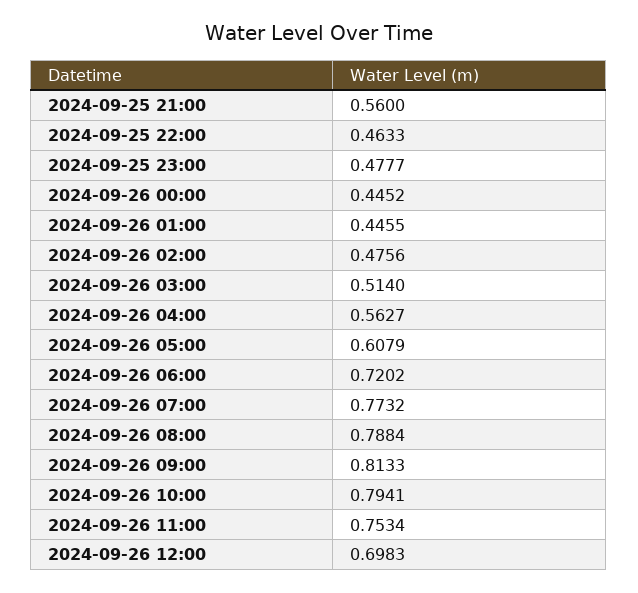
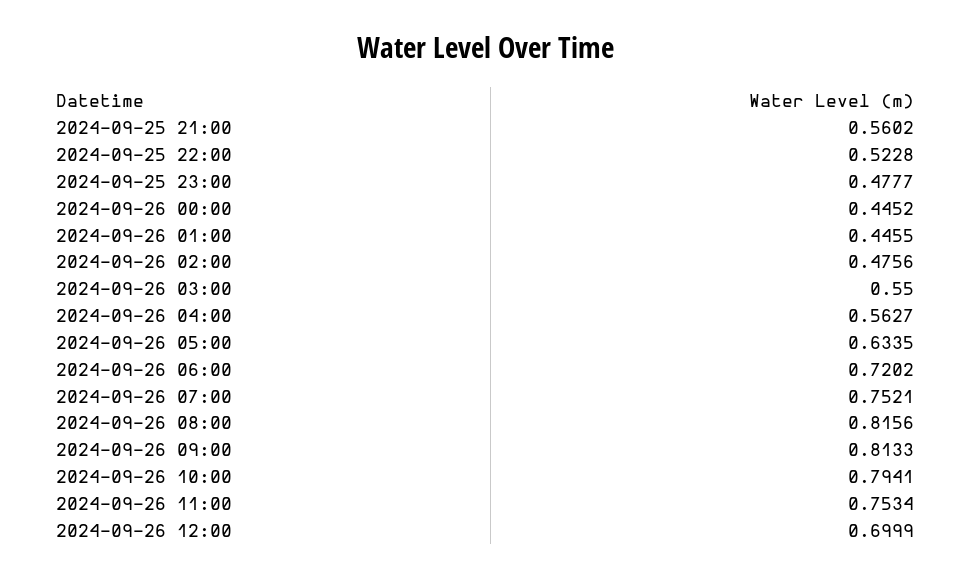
  {
-   "2024-09-25 21:00": 0.56,
+   "2024-09-25 21:00": 0.5602,
-   "2024-09-25 22:00": 0.4633,
+   "2024-09-25 22:00": 0.5228,
    "2024-09-25 23:00": 0.4777,
    "2024-09-26 00:00": 0.4452,
    "2024-09-26 01:00": 0.4455,
    "2024-09-26 02:00": 0.4756,
-   "2024-09-26 03:00": 0.514,
+   "2024-09-26 03:00": 0.55,
    "2024-09-26 04:00": 0.5627,
-   "2024-09-26 05:00": 0.6079,
+   "2024-09-26 05:00": 0.6335,
    "2024-09-26 06:00": 0.7202,
-   "2024-09-26 07:00": 0.7732,
+   "2024-09-26 07:00": 0.7521,
-   "2024-09-26 08:00": 0.7884,
+   "2024-09-26 08:00": 0.8156,
    "2024-09-26 09:00": 0.8133,
    "2024-09-26 10:00": 0.7941,
    "2024-09-26 11:00": 0.7534,
-   "2024-09-26 12:00": 0.6983
+   "2024-09-26 12:00": 0.6999
  }

